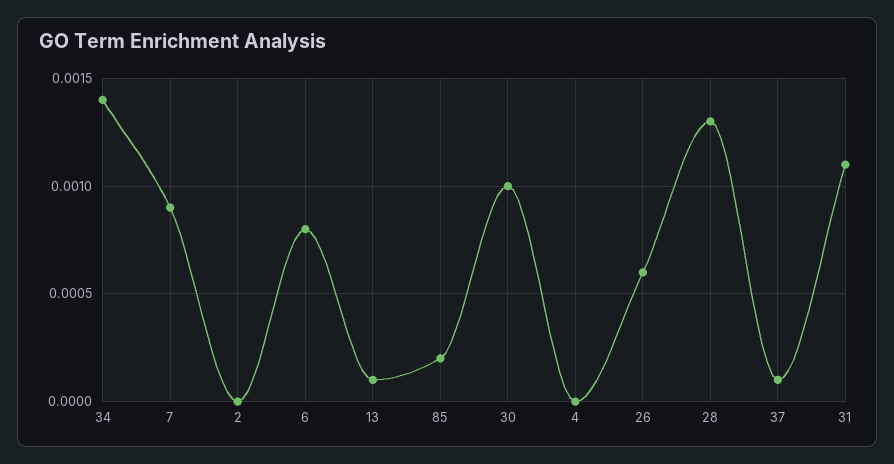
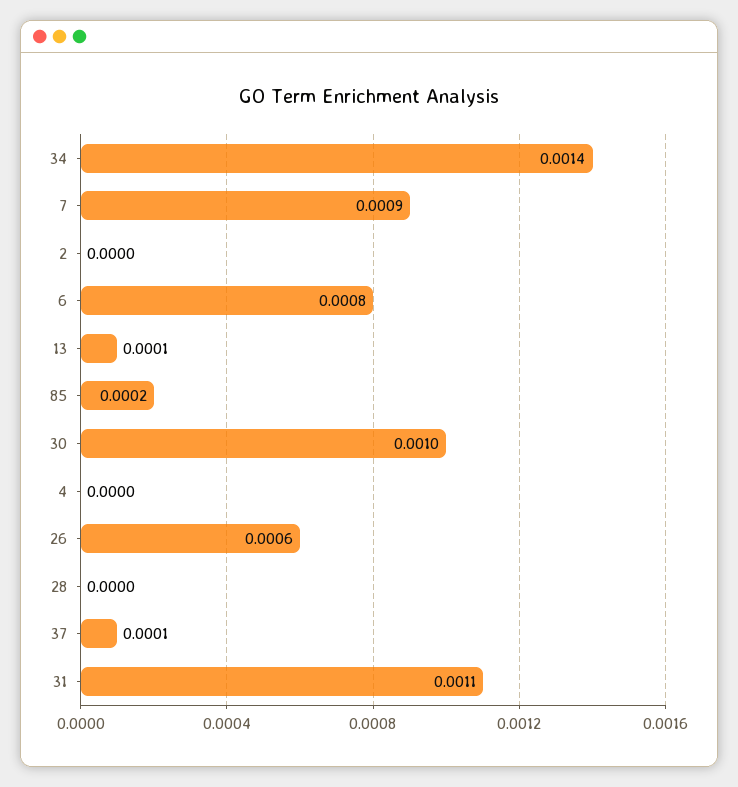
  {
    "34": 0.0014,
    "7": 0.0009,
    "2": 0,
    "6": 0.0008,
    "13": 0.0001,
    "85": 0.0002,
    "30": 0.001,
    "4": 0,
    "26": 0.0006,
-   "28": 0.0013,
+   "28": 0,
    "37": 0.0001,
    "31": 0.0011
  }

